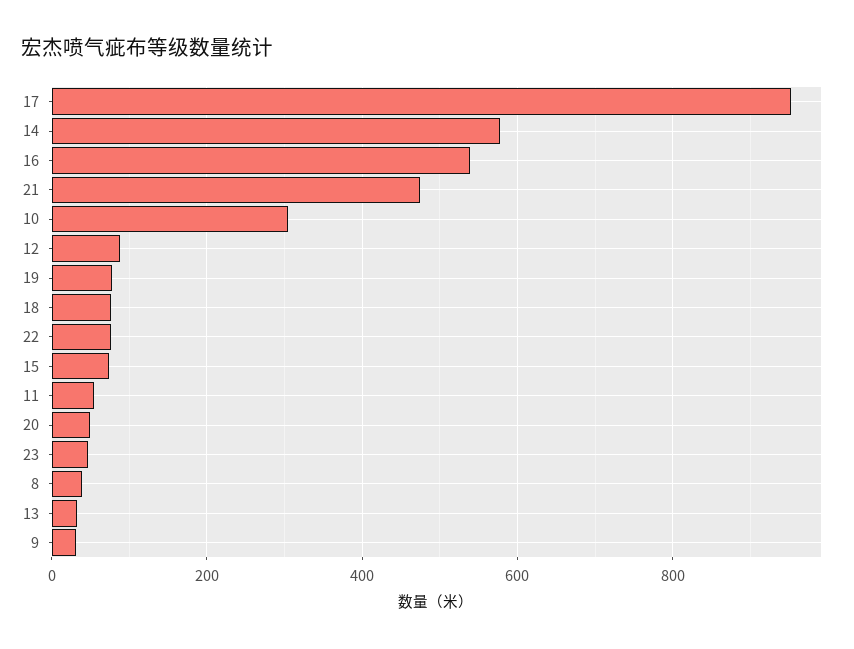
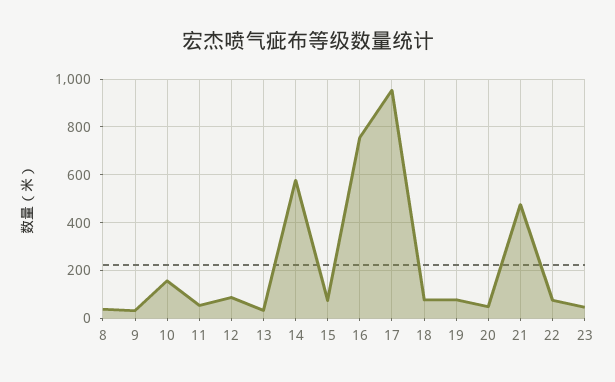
  {
    "17": 960,
    "14": 580,
-   "16": 540,
+   "16": 750,
    "21": 480,
-   "10": 300,
+   "10": 150,
    "12": 80,
    "19": 80,
    "18": 80,
    "22": 80,
    "15": 80,
    "11": 60,
    "20": 40,
    "23": 40,
    "8": 40,
    "13": 40,
    "9": 40
  }

